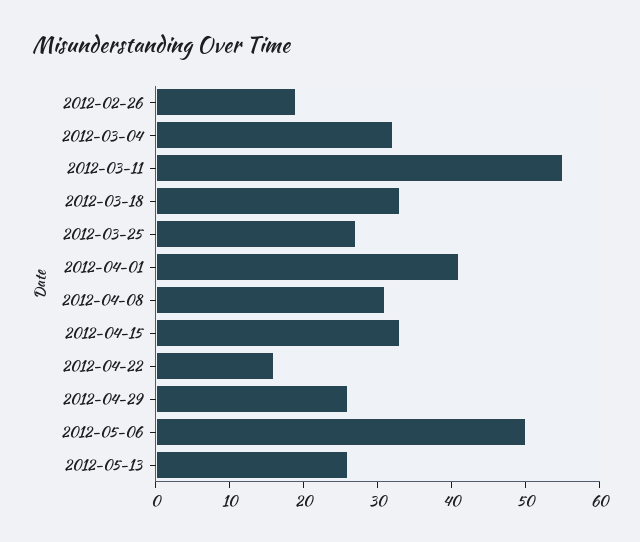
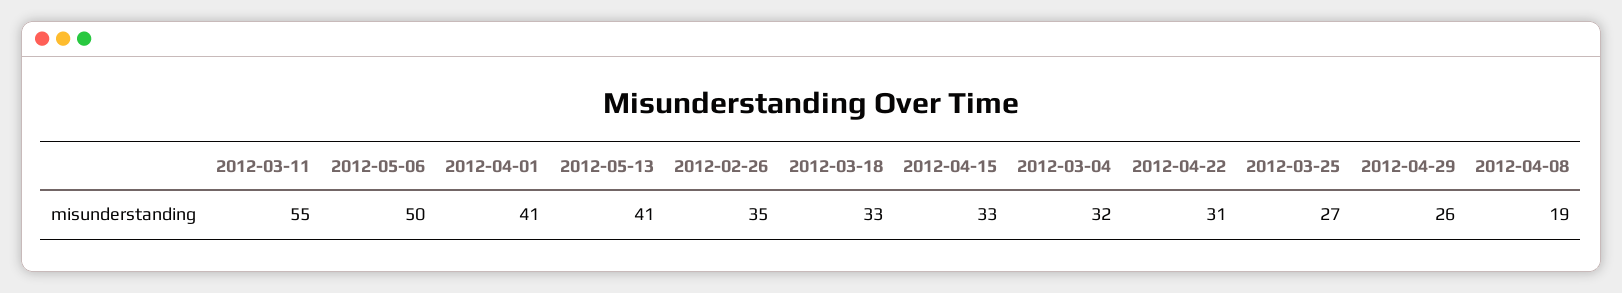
  {
-   "2012-02-26": 20,
+   "2012-02-26": 35,
    "2012-03-04": 32,
    "2012-03-11": 55,
    "2012-03-18": 33,
    "2012-03-25": 27,
    "2012-04-01": 41,
-   "2012-04-08": 30,
+   "2012-04-08": 19,
    "2012-04-15": 33,
-   "2012-04-22": 15,
+   "2012-04-22": 31,
    "2012-04-29": 26,
    "2012-05-06": 50,
-   "2012-05-13": 25
+   "2012-05-13": 41
  }

